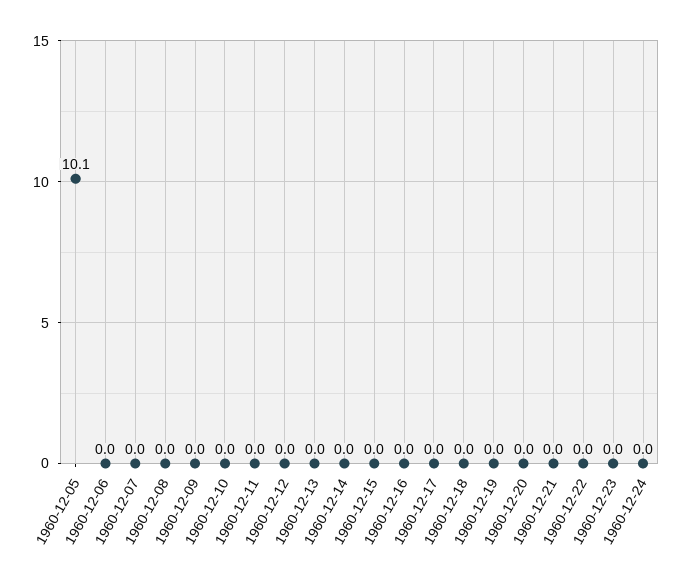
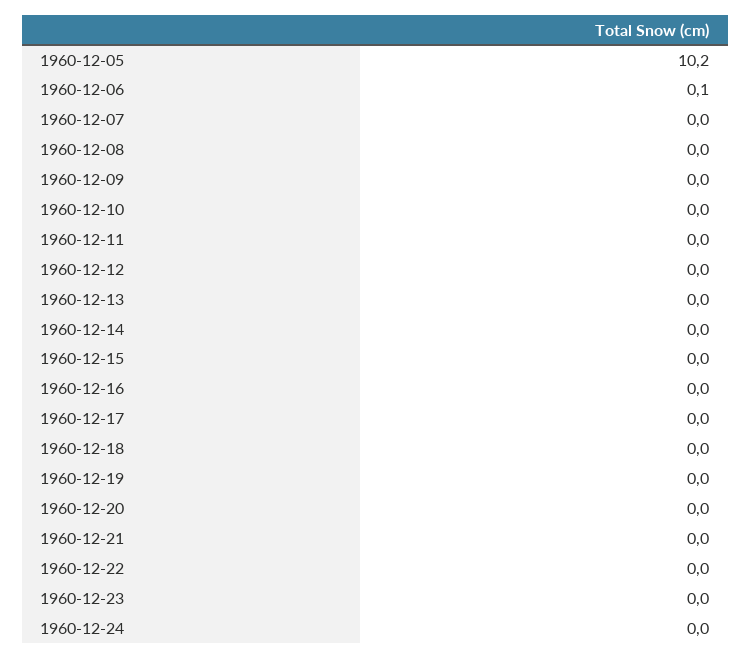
  {
-   "1960-12-05": 10.1,
+   "1960-12-05": 10.2,
-   "1960-12-06": 0,
+   "1960-12-06": 0.1,
    "1960-12-07": 0,
    "1960-12-08": 0,
    "1960-12-09": 0,
    "1960-12-10": 0,
    "1960-12-11": 0,
    "1960-12-12": 0,
    "1960-12-13": 0,
    "1960-12-14": 0,
    "1960-12-15": 0,
    "1960-12-16": 0,
    "1960-12-17": 0,
    "1960-12-18": 0,
    "1960-12-19": 0,
    "1960-12-20": 0,
    "1960-12-21": 0,
    "1960-12-22": 0,
    "1960-12-23": 0,
    "1960-12-24": 0
  }

